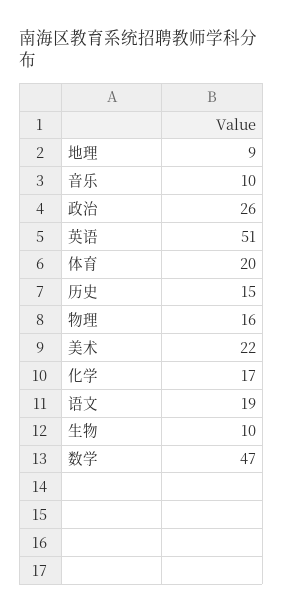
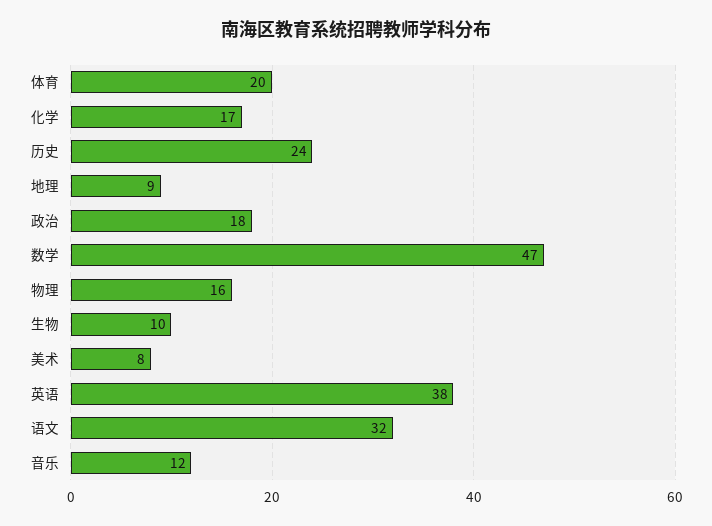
  {
    "地理": 9,
-   "音乐": 10,
+   "音乐": 12,
-   "政治": 26,
+   "政治": 18,
-   "英语": 51,
+   "英语": 38,
    "体育": 20,
-   "历史": 15,
+   "历史": 24,
    "物理": 16,
-   "美术": 22,
+   "美术": 8,
    "化学": 17,
-   "语文": 19,
+   "语文": 32,
    "生物": 10,
    "数学": 47
  }

